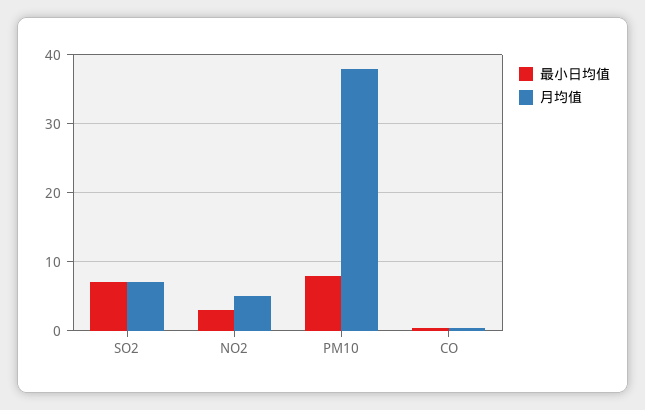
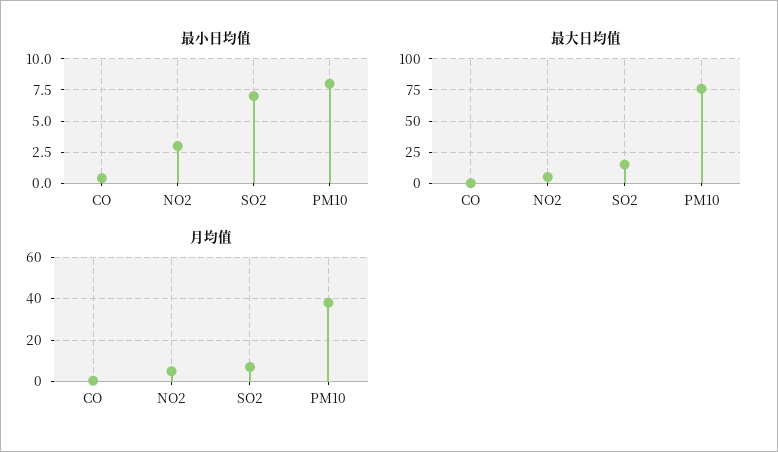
  {
    "最小日均值": {
      "SO2": 7,
      "NO2": 3,
      "PM10": 8,
      "CO": 0.5
    },
    "月均值": {
      "SO2": 7,
      "NO2": 5,
      "PM10": 38,
      "CO": 0
-   }
+   },
+   "最大日均值": {
+     "CO": 0,
+     "NO2": 5,
+     "SO2": 15,
+     "PM10": 75
+   }
  }

